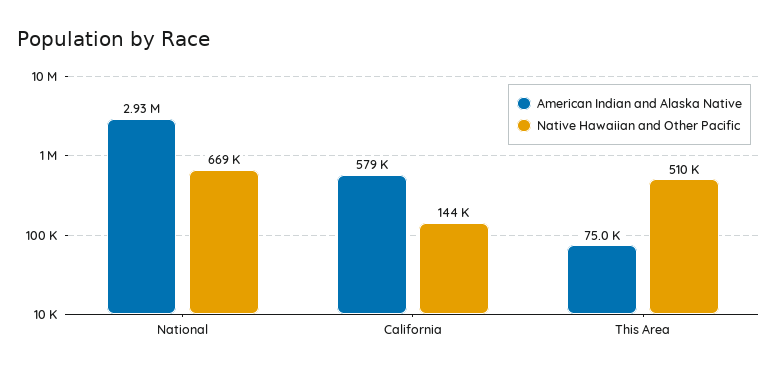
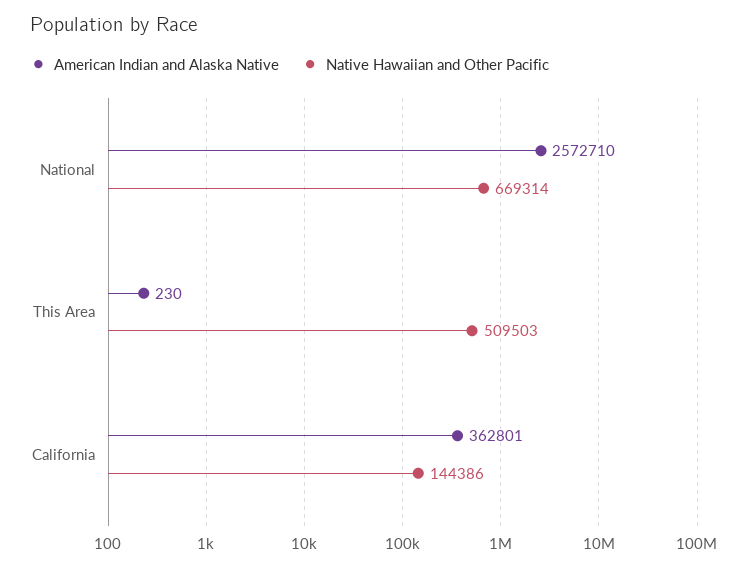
  {
    "American Indian and Alaska Native": {
-     "National": 2930000,
+     "National": 2572710,
-     "California": 579000,
+     "California": 362801,
-     "This Area": 75000
+     "This Area": 230
    },
    "Native Hawaiian and Other Pacific": {
      "National": 669314,
      "California": 144386,
      "This Area": 509503
    }
  }

